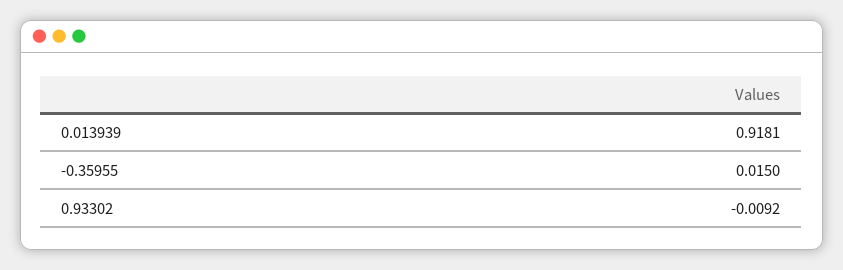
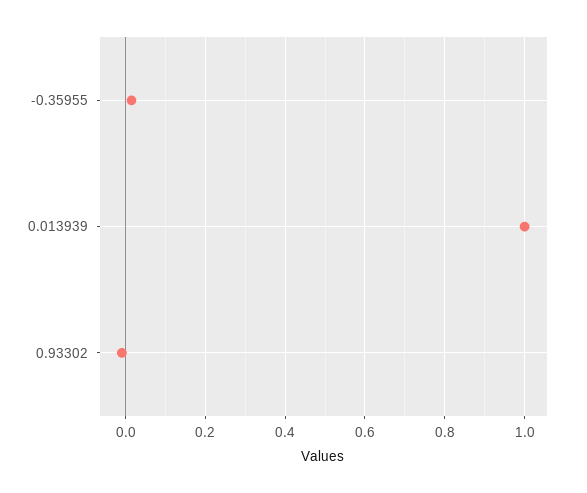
  {
-   "0.013939": 0.9181,
+   "0.013939": 1,
    "-0.35955": 0.015,
    "0.93302": -0.0092
  }

